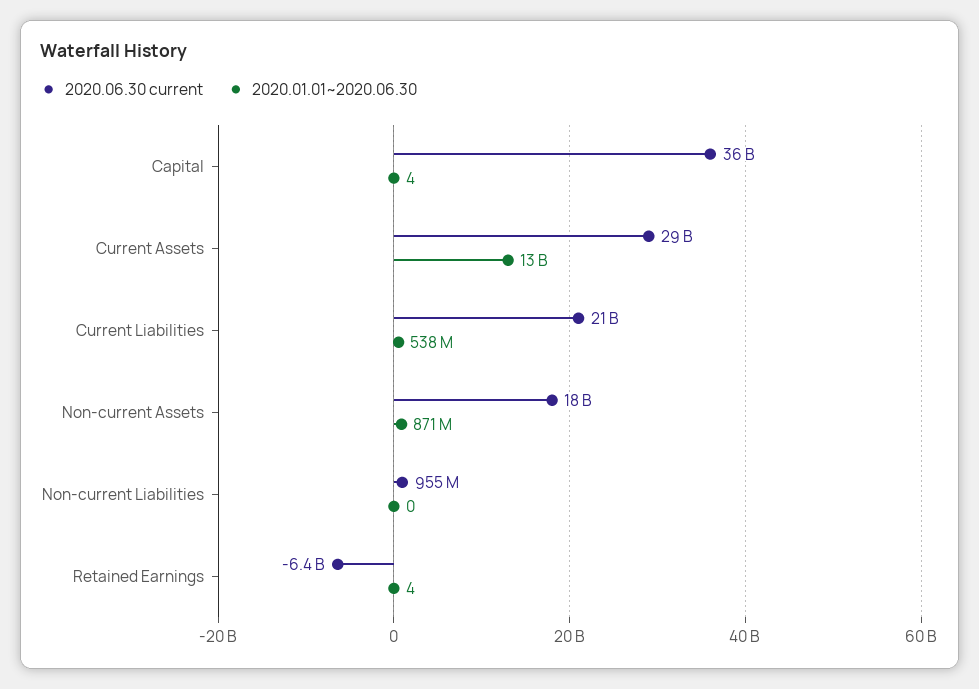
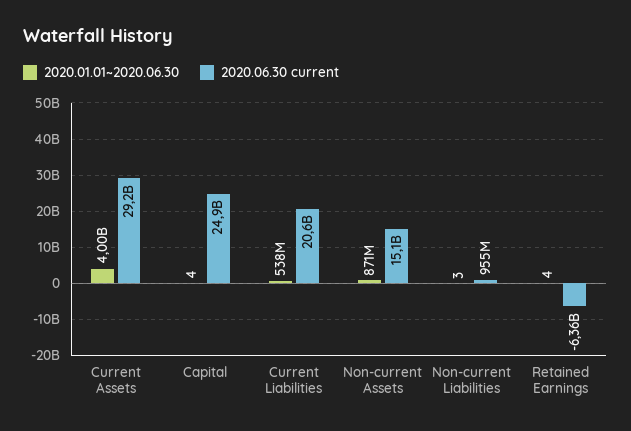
  {
    "2020.06.30 current": {
-     "Capital": 36000000000,
+     "Capital": 24900000000,
      "Current Assets": 29200000000,
      "Current Liabilities": 20600000000,
-     "Non-current Assets": 18000000000,
+     "Non-current Assets": 15100000000,
      "Non-current Liabilities": 955000000,
      "Retained Earnings": -6360000000
    },
    "2020.01.01~2020.06.30": {
      "Capital": 4,
-     "Current Assets": 13000000000,
+     "Current Assets": 4000000000,
      "Current Liabilities": 538000000,
      "Non-current Assets": 871000000,
-     "Non-current Liabilities": 0,
+     "Non-current Liabilities": 3,
      "Retained Earnings": 4
    }
  }

